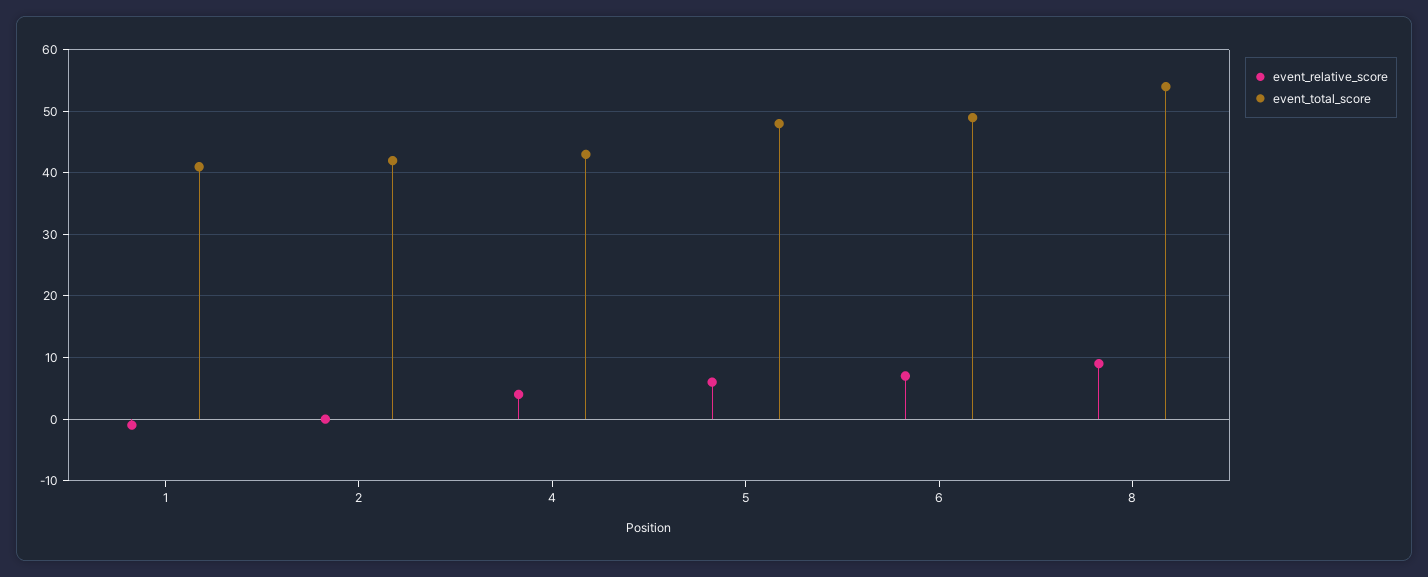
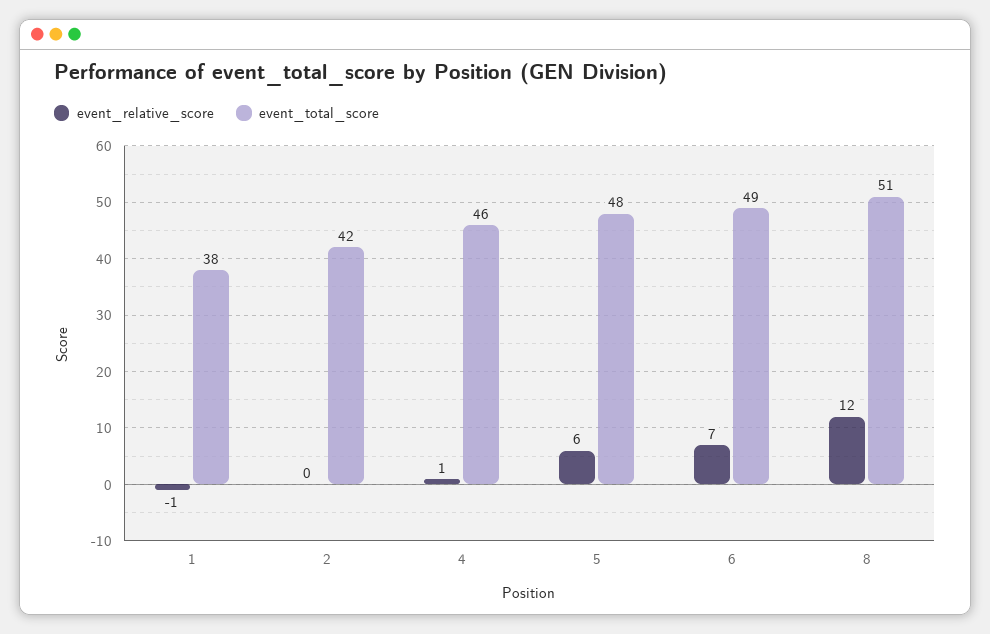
  {
    "event_relative_score": {
      "1": -1,
      "2": 0,
-     "4": 4,
+     "4": 1,
      "5": 6,
      "6": 7,
-     "8": 9
+     "8": 12
    },
    "event_total_score": {
-     "1": 41,
+     "1": 38,
      "2": 42,
-     "4": 43,
+     "4": 46,
      "5": 48,
      "6": 49,
-     "8": 54
+     "8": 51
    }
  }

